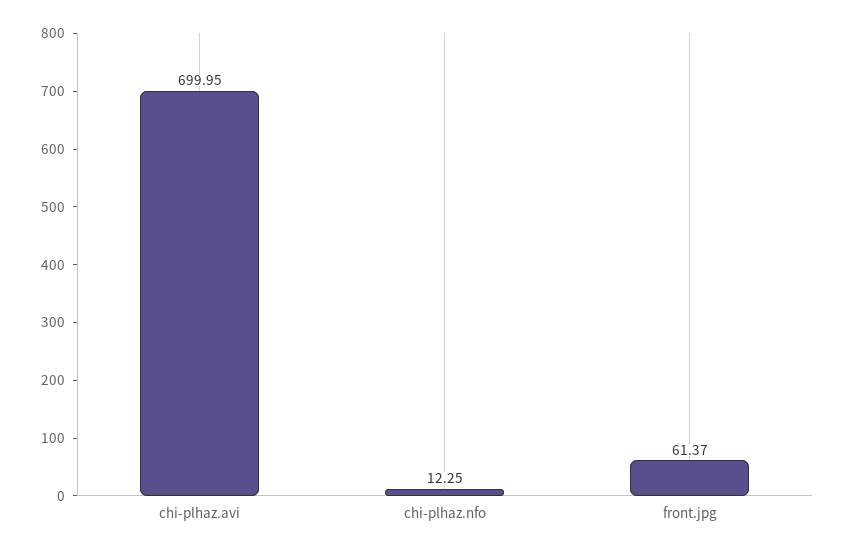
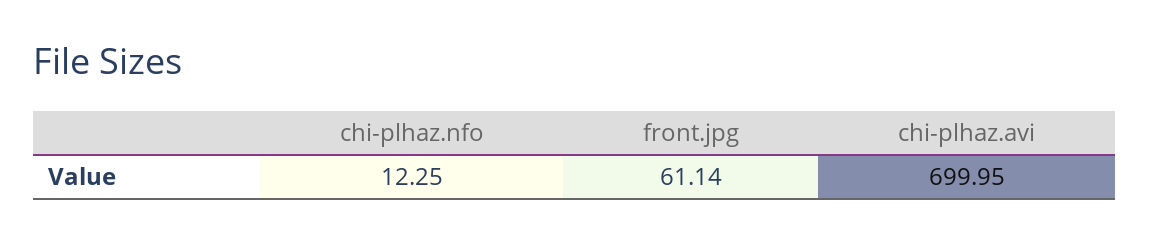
  {
    "chi-plhaz.avi": 699.95,
    "chi-plhaz.nfo": 12.25,
-   "front.jpg": 61.37
+   "front.jpg": 61.14
  }

